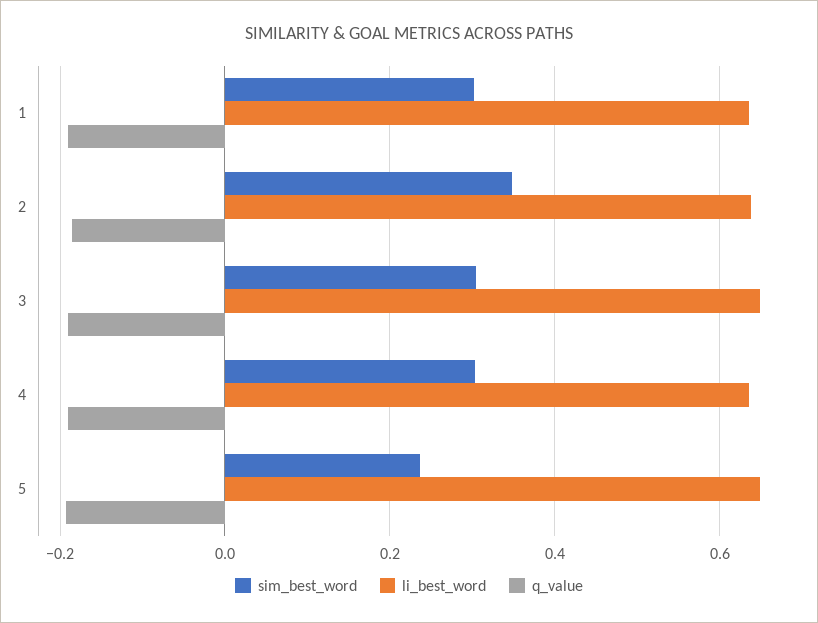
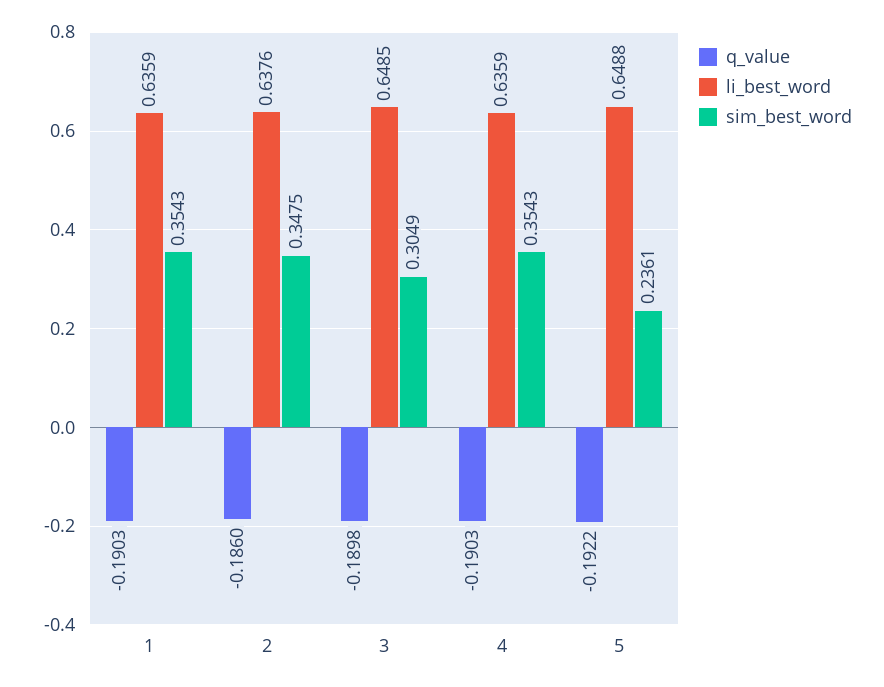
  {
    "sim_best_word": {
-     "1": 0.3,
+     "1": 0.3543,
      "2": 0.3475,
      "3": 0.3049,
-     "4": 0.3,
+     "4": 0.3543,
      "5": 0.2361
    },
    "li_best_word": {
      "1": 0.6359,
      "2": 0.6376,
      "3": 0.6485,
      "4": 0.6359,
      "5": 0.6488
    },
    "q_value": {
      "1": -0.1903,
      "2": -0.186,
      "3": -0.1898,
      "4": -0.1903,
      "5": -0.1922
    }
  }

